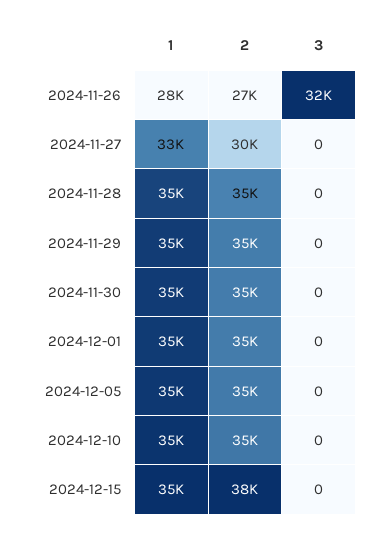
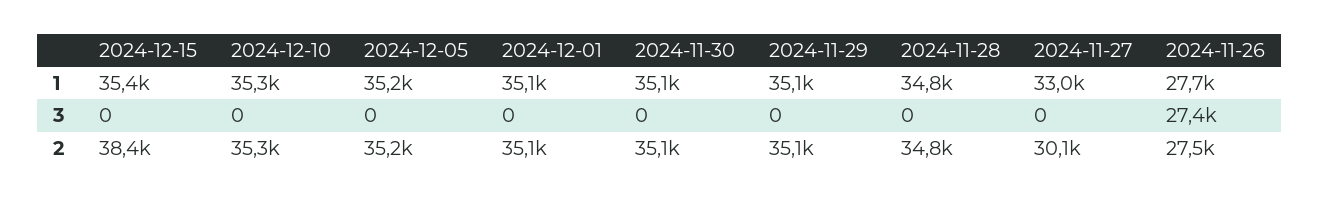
  {
    "1": {
      "2024-11-26": 27700,
      "2024-11-27": 33000,
      "2024-11-28": 34800,
      "2024-11-29": 35100,
      "2024-11-30": 35100,
      "2024-12-01": 35100,
      "2024-12-05": 35200,
      "2024-12-10": 35300,
      "2024-12-15": 35400
    },
    "2": {
      "2024-11-26": 27500,
      "2024-11-27": 30100,
      "2024-11-28": 34800,
      "2024-11-29": 35100,
      "2024-11-30": 35100,
      "2024-12-01": 35100,
      "2024-12-05": 35200,
      "2024-12-10": 35300,
      "2024-12-15": 38400
    },
    "3": {
-     "2024-11-26": 32000,
+     "2024-11-26": 27400,
      "2024-11-27": 0,
      "2024-11-28": 0,
      "2024-11-29": 0,
      "2024-11-30": 0,
      "2024-12-01": 0,
      "2024-12-05": 0,
      "2024-12-10": 0,
      "2024-12-15": 0
    }
  }

